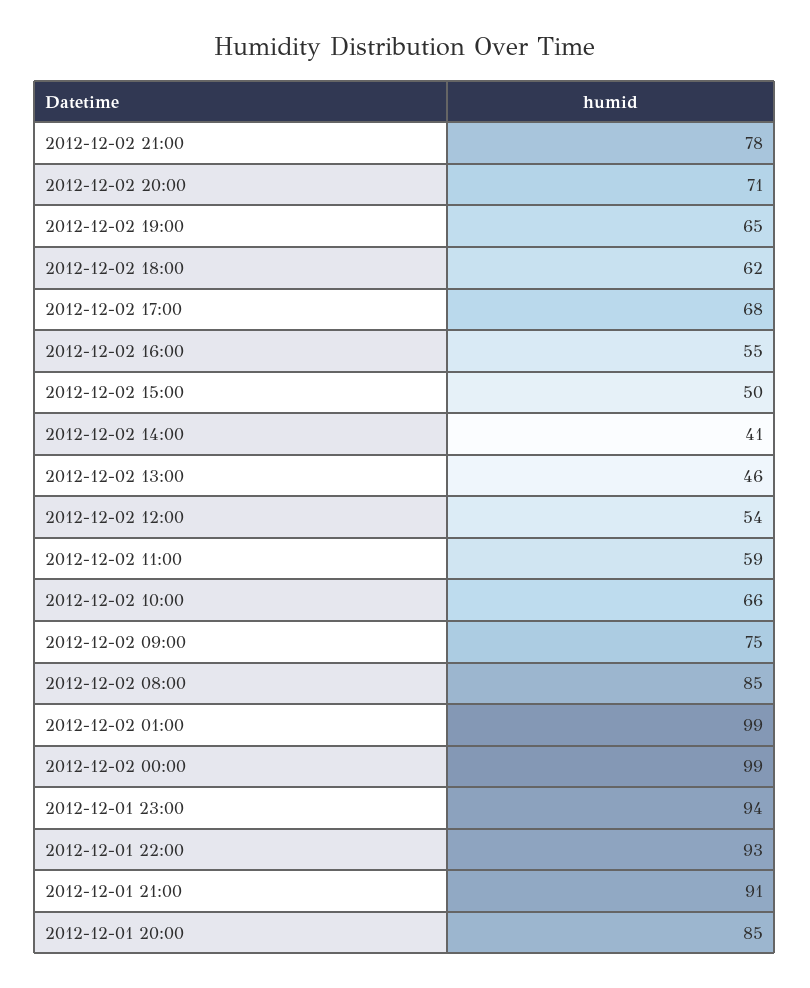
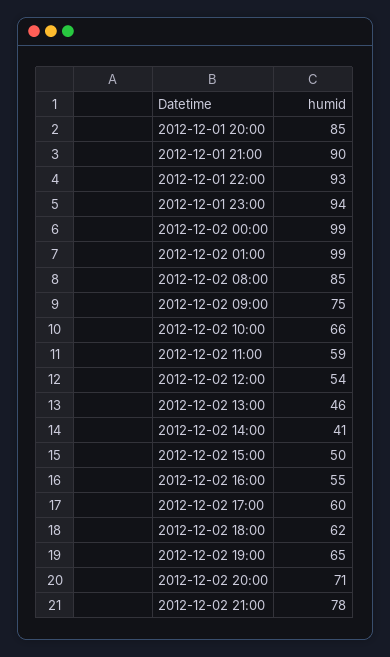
  {
    "2012-12-02 21:00": 78,
    "2012-12-02 20:00": 71,
    "2012-12-02 19:00": 65,
    "2012-12-02 18:00": 62,
-   "2012-12-02 17:00": 68,
+   "2012-12-02 17:00": 60,
    "2012-12-02 16:00": 55,
    "2012-12-02 15:00": 50,
    "2012-12-02 14:00": 41,
    "2012-12-02 13:00": 46,
    "2012-12-02 12:00": 54,
    "2012-12-02 11:00": 59,
    "2012-12-02 10:00": 66,
    "2012-12-02 09:00": 75,
    "2012-12-02 08:00": 85,
    "2012-12-02 01:00": 99,
    "2012-12-02 00:00": 99,
    "2012-12-01 23:00": 94,
    "2012-12-01 22:00": 93,
-   "2012-12-01 21:00": 91,
+   "2012-12-01 21:00": 90,
    "2012-12-01 20:00": 85
  }

